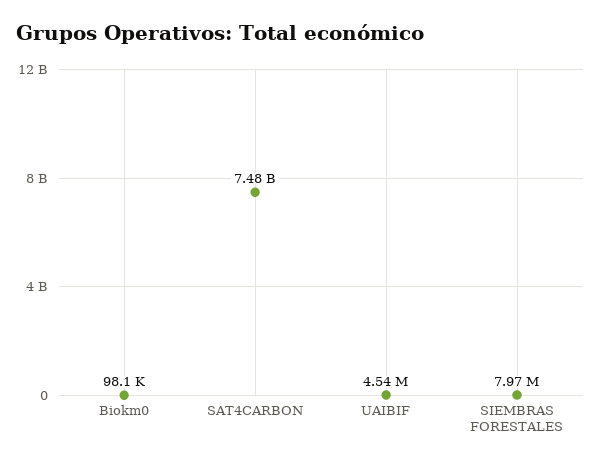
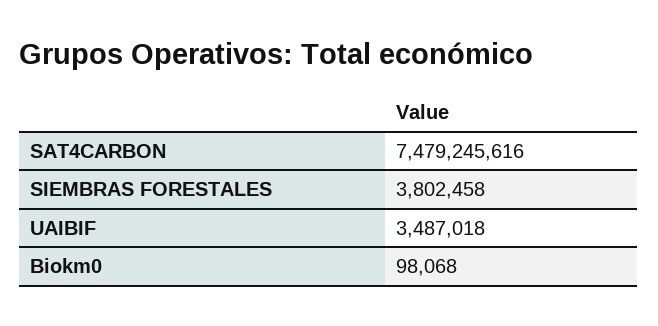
  {
    "Biokm0": 98068,
    "SAT4CARBON": 7479245616,
-   "UAIBIF": 4540000,
+   "UAIBIF": 3487018,
-   "SIEMBRAS FORESTALES": 7970000
+   "SIEMBRAS FORESTALES": 3802458
  }

